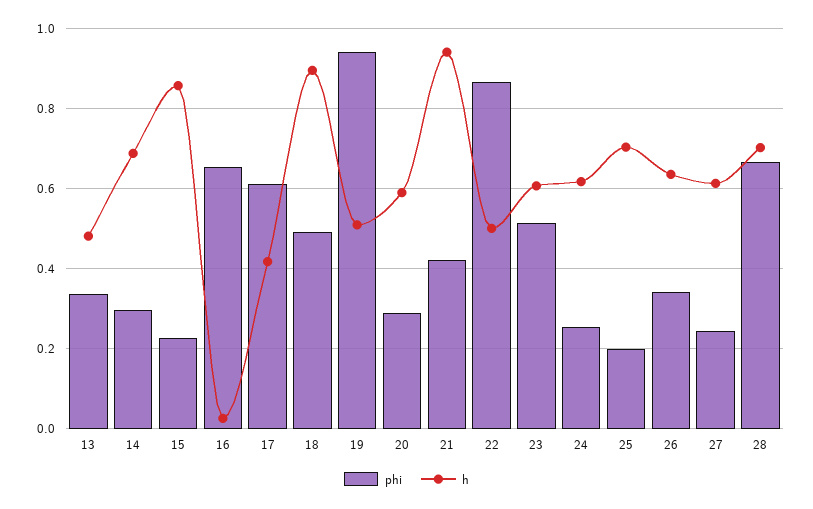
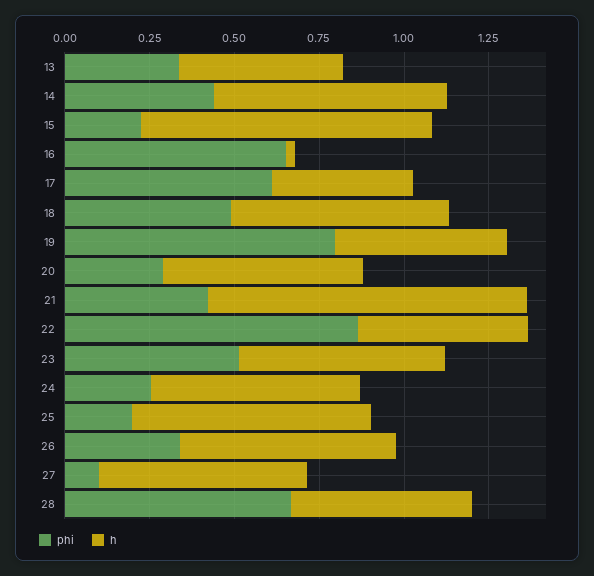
  {
    "phi": {
      "13": 0.34,
-     "14": 0.3,
+     "14": 0.45,
      "15": 0.22,
      "16": 0.66,
      "17": 0.62,
      "18": 0.48,
-     "19": 0.94,
+     "19": 0.8,
      "20": 0.28,
      "21": 0.42,
      "22": 0.86,
      "23": 0.52,
      "24": 0.26,
      "25": 0.2,
      "26": 0.34,
-     "27": 0.24,
+     "27": 0.1,
      "28": 0.66
    },
    "h": {
      "13": 0.48,
      "14": 0.68,
      "15": 0.86,
      "16": 0.02,
      "17": 0.42,
-     "18": 0.9,
+     "18": 0.65,
      "19": 0.5,
      "20": 0.58,
      "21": 0.94,
      "22": 0.5,
      "23": 0.6,
      "24": 0.62,
      "25": 0.7,
      "26": 0.64,
      "27": 0.62,
-     "28": 0.7
+     "28": 0.55
    }
  }

